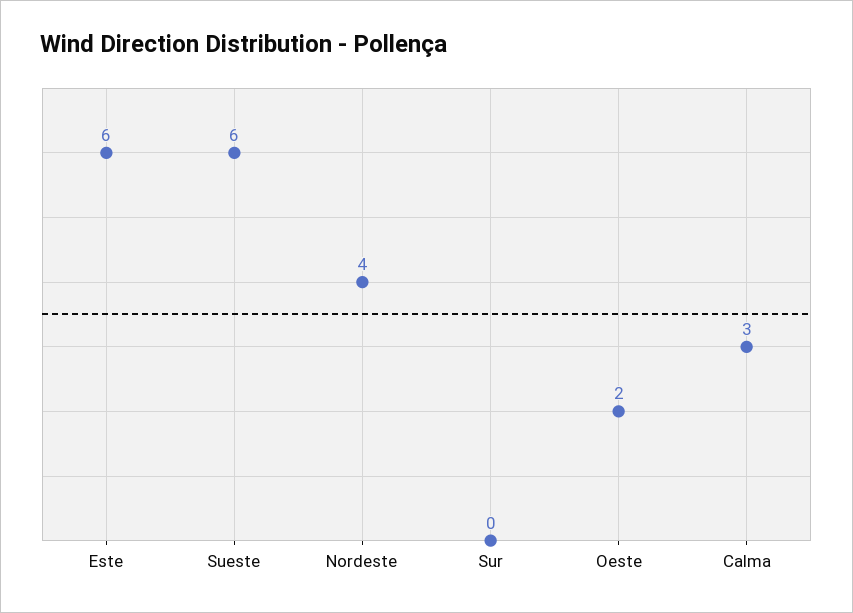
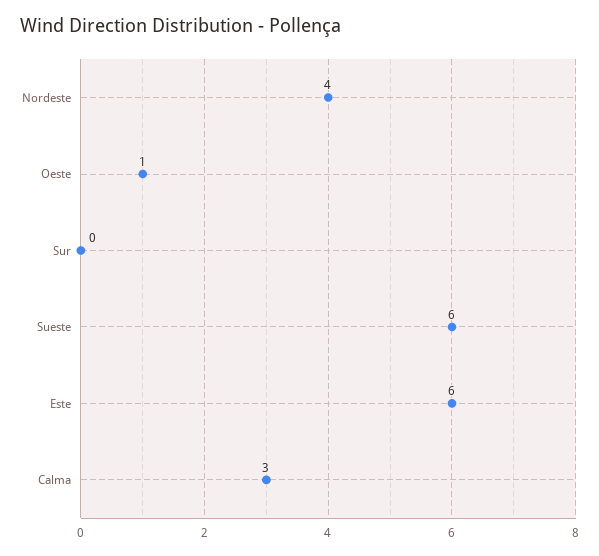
  {
    "Este": 6,
    "Sueste": 6,
    "Nordeste": 4,
    "Sur": 0,
-   "Oeste": 2,
+   "Oeste": 1,
    "Calma": 3
  }

